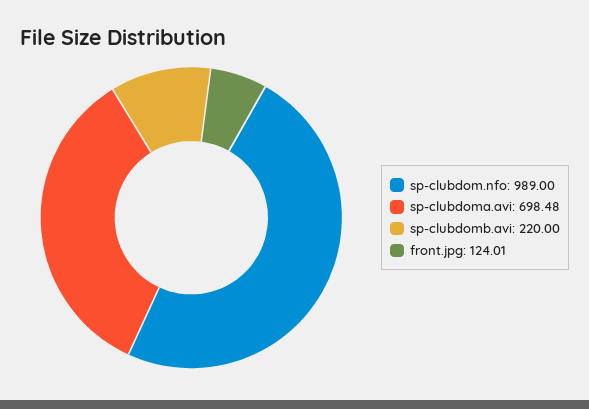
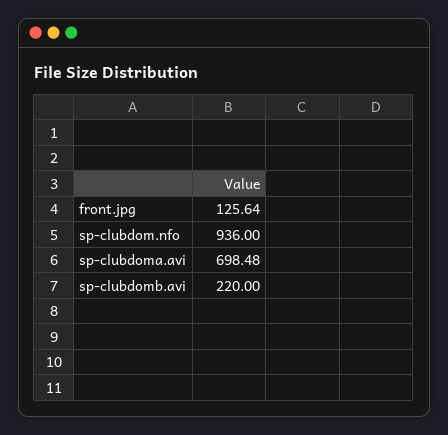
  {
-   "sp-clubdom.nfo": 989,
+   "sp-clubdom.nfo": 936,
    "sp-clubdoma.avi": 698.48,
    "sp-clubdomb.avi": 220,
-   "front.jpg": 124.01
+   "front.jpg": 125.64
  }

